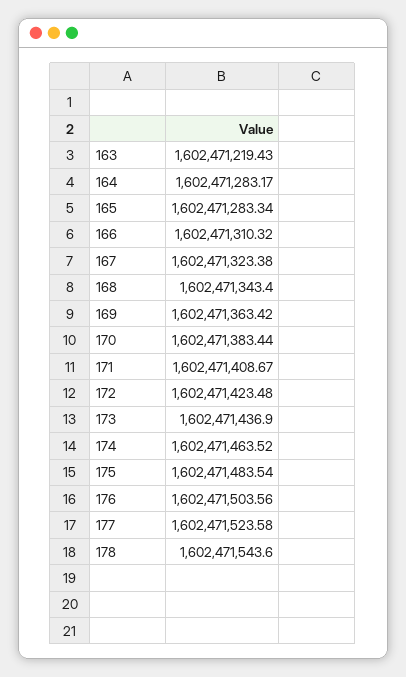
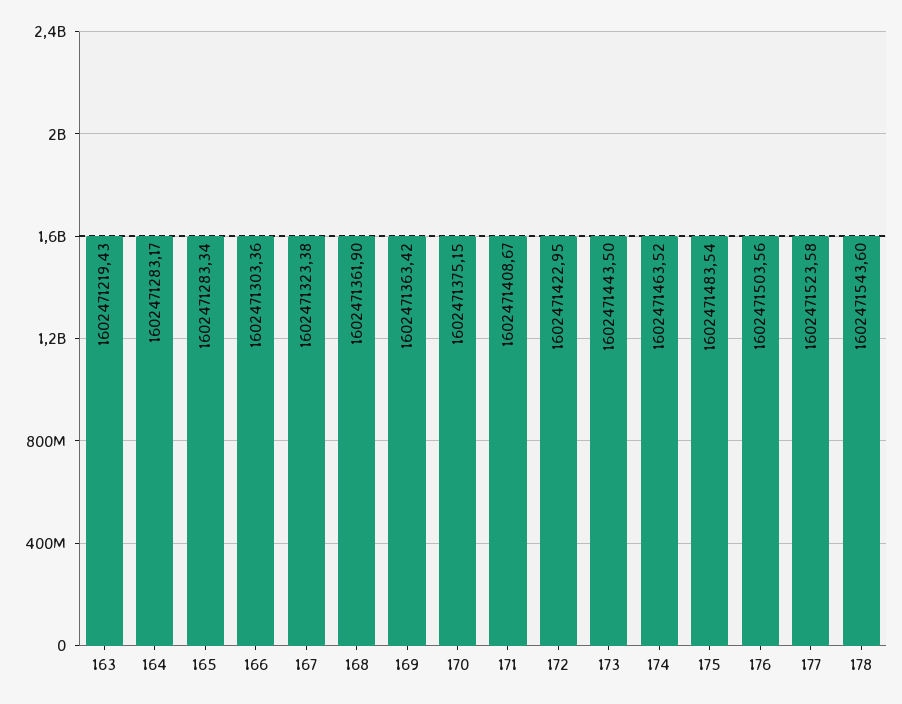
  {
    "163": 1602471219.43,
    "164": 1602471283.17,
    "165": 1602471283.34,
-   "166": 1602471310.32,
+   "166": 1602471303.36,
    "167": 1602471323.38,
-   "168": 1602471343.4,
+   "168": 1602471361.9,
    "169": 1602471363.42,
-   "170": 1602471383.44,
+   "170": 1602471375.15,
    "171": 1602471408.67,
-   "172": 1602471423.48,
+   "172": 1602471422.95,
-   "173": 1602471436.9,
+   "173": 1602471443.5,
    "174": 1602471463.52,
    "175": 1602471483.54,
    "176": 1602471503.56,
    "177": 1602471523.58,
    "178": 1602471543.6
  }

